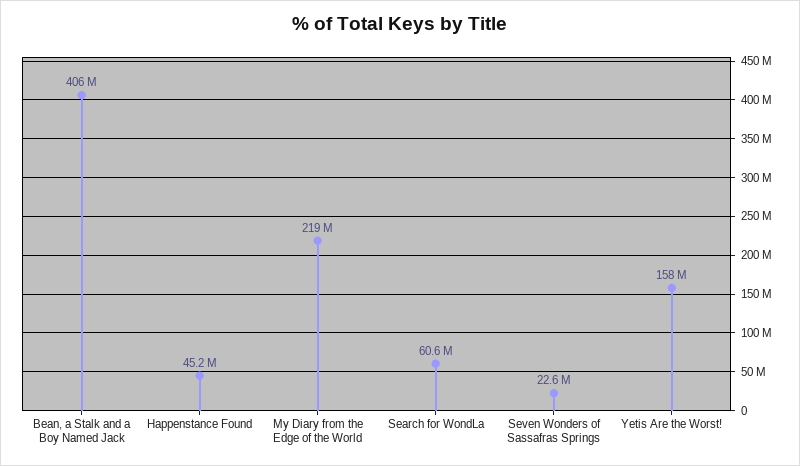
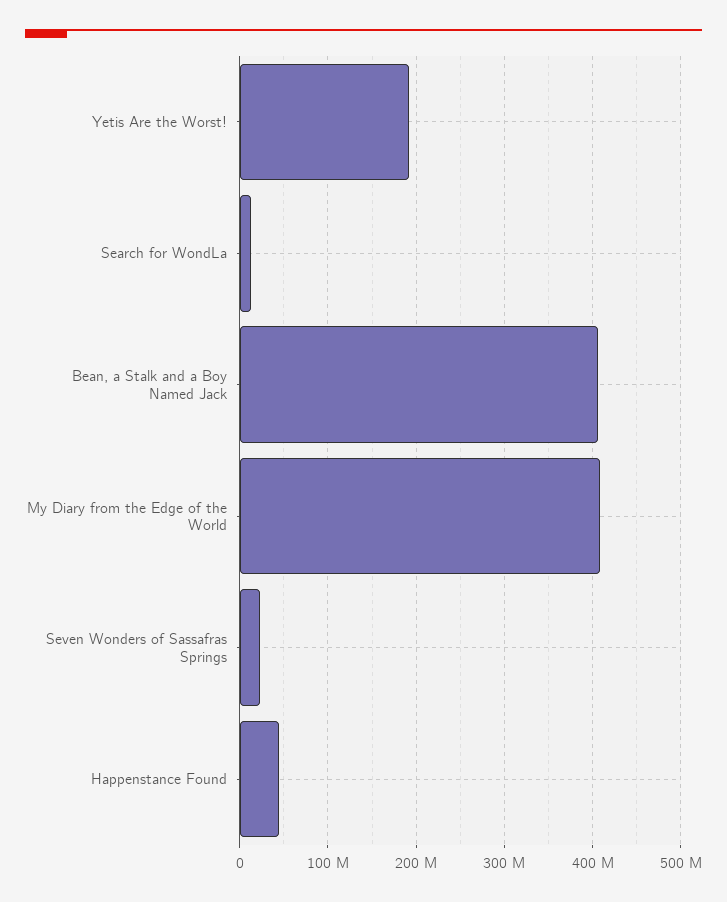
  {
    "Bean, a Stalk and a Boy Named Jack": 406000000,
    "Happenstance Found": 45200000,
-   "My Diary from the Edge of the World": 219000000,
+   "My Diary from the Edge of the World": 410000000,
-   "Search for WondLa": 60600000,
+   "Search for WondLa": 10000000,
    "Seven Wonders of Sassafras Springs": 22600000,
-   "Yetis Are the Worst!": 158000000
+   "Yetis Are the Worst!": 190000000
  }

